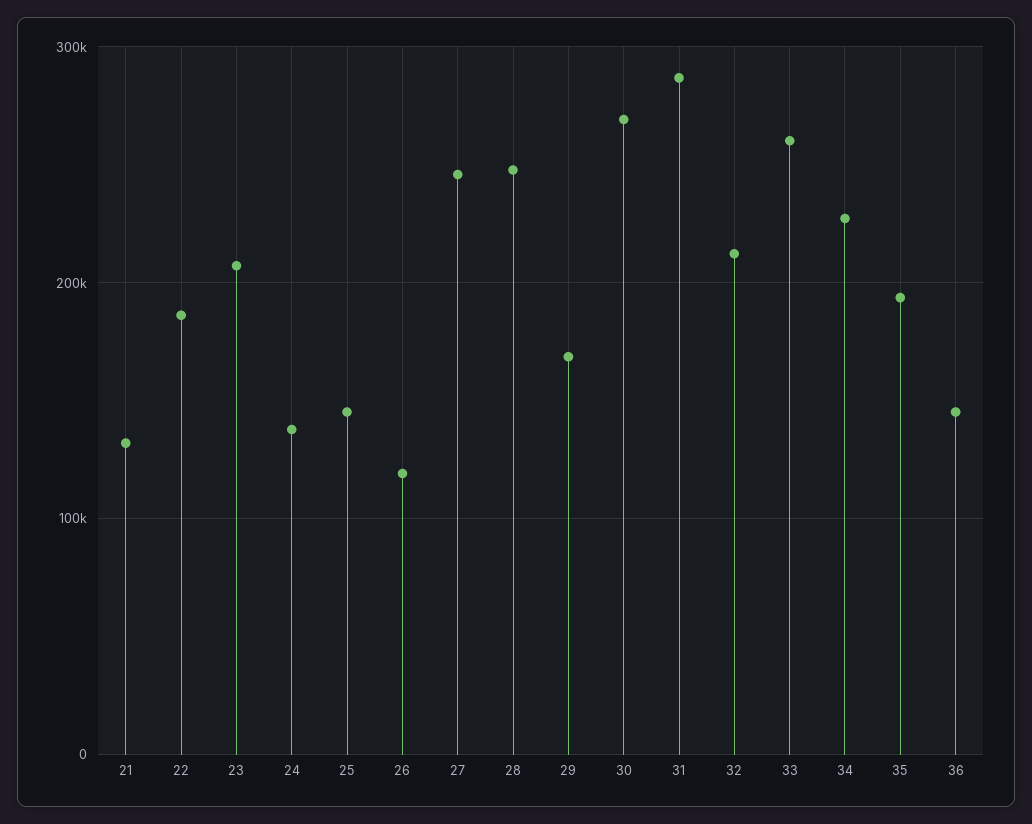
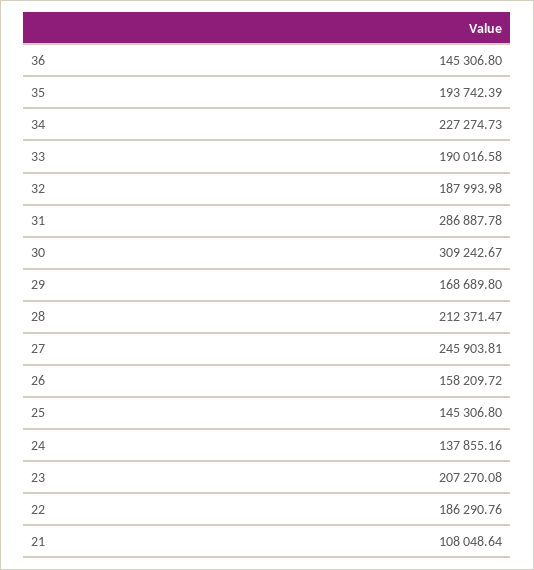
  {
-   "21": 130000,
+   "21": 108048.64,
    "22": 186290.76,
    "23": 207270.08,
    "24": 137855.16,
    "25": 145306.8,
-   "26": 120000,
+   "26": 158209.72,
    "27": 245903.81,
-   "28": 250000,
+   "28": 212371.47,
    "29": 168689.8,
-   "30": 270000,
+   "30": 309242.67,
    "31": 286887.78,
-   "32": 210000,
+   "32": 187993.98,
-   "33": 260000,
+   "33": 190016.58,
    "34": 227274.73,
    "35": 193742.39,
    "36": 145306.8
  }

